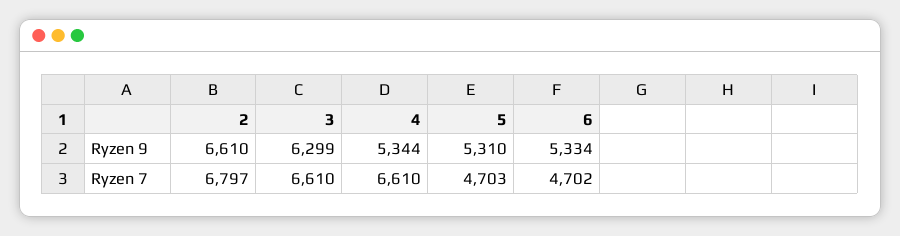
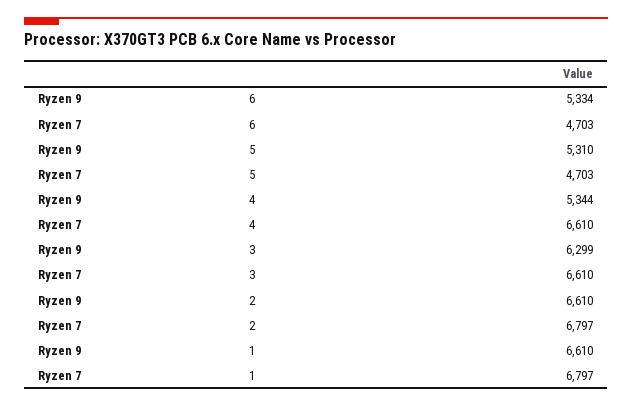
  {
    "2": {
      "Ryzen 9": 6610,
      "Ryzen 7": 6797
    },
    "3": {
      "Ryzen 9": 6299,
      "Ryzen 7": 6610
    },
    "4": {
      "Ryzen 9": 5344,
      "Ryzen 7": 6610
    },
    "5": {
      "Ryzen 9": 5310,
      "Ryzen 7": 4703
    },
    "6": {
      "Ryzen 9": 5334,
-     "Ryzen 7": 4702
+     "Ryzen 7": 4703
-   }
+   },
+   "1": {
+     "Ryzen 9": 6610,
+     "Ryzen 7": 6797
+   }
  }

